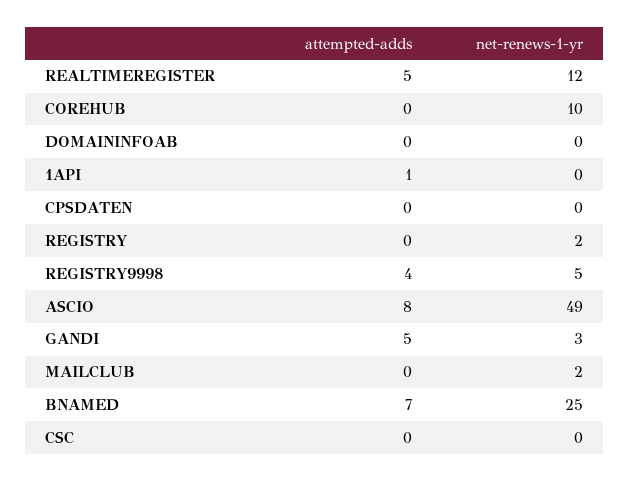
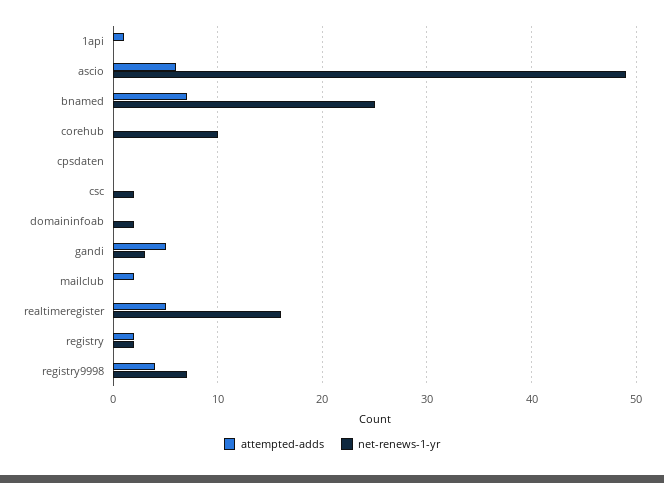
  {
    "attempted-adds": {
      "REALTIMEREGISTER": 5,
      "COREHUB": 0,
      "DOMAININFOAB": 0,
      "1API": 1,
      "CPSDATEN": 0,
-     "REGISTRY": 0,
+     "REGISTRY": 2,
      "REGISTRY9998": 4,
-     "ASCIO": 8,
+     "ASCIO": 6,
      "GANDI": 5,
-     "MAILCLUB": 0,
+     "MAILCLUB": 2,
      "BNAMED": 7,
      "CSC": 0
    },
    "net-renews-1-yr": {
-     "REALTIMEREGISTER": 12,
+     "REALTIMEREGISTER": 16,
      "COREHUB": 10,
-     "DOMAININFOAB": 0,
+     "DOMAININFOAB": 2,
      "1API": 0,
      "CPSDATEN": 0,
      "REGISTRY": 2,
-     "REGISTRY9998": 5,
+     "REGISTRY9998": 7,
      "ASCIO": 49,
      "GANDI": 3,
-     "MAILCLUB": 2,
+     "MAILCLUB": 0,
      "BNAMED": 25,
-     "CSC": 0
+     "CSC": 2
    }
  }

